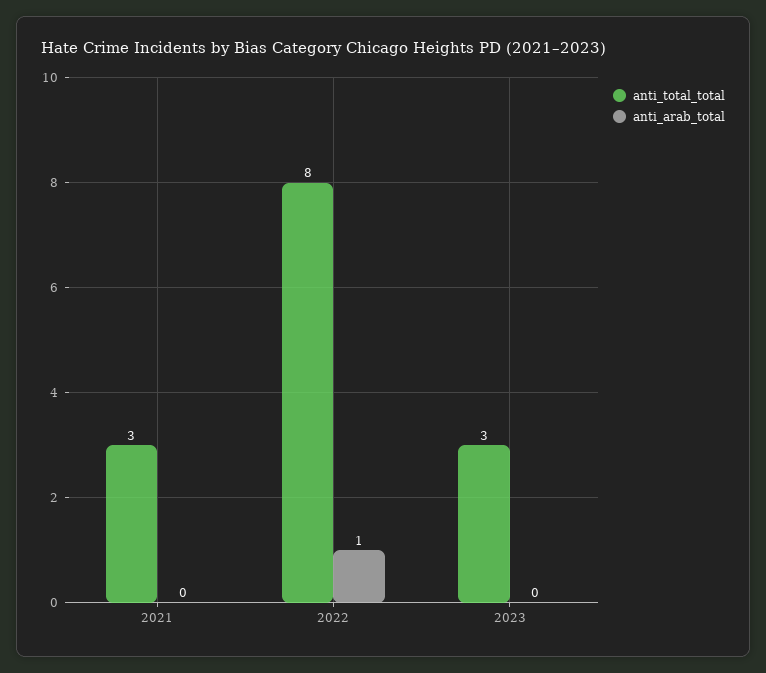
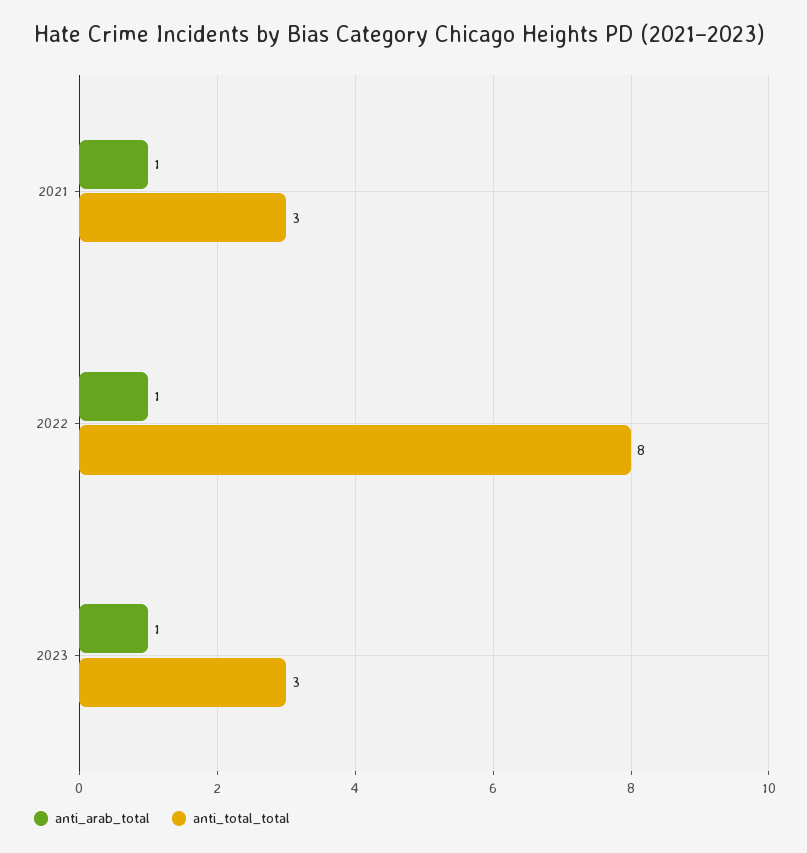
  {
    "anti_total_total": {
      "2021": 3,
      "2022": 8,
      "2023": 3
    },
    "anti_arab_total": {
-     "2021": 0,
+     "2021": 1,
      "2022": 1,
-     "2023": 0
+     "2023": 1
    }
  }

